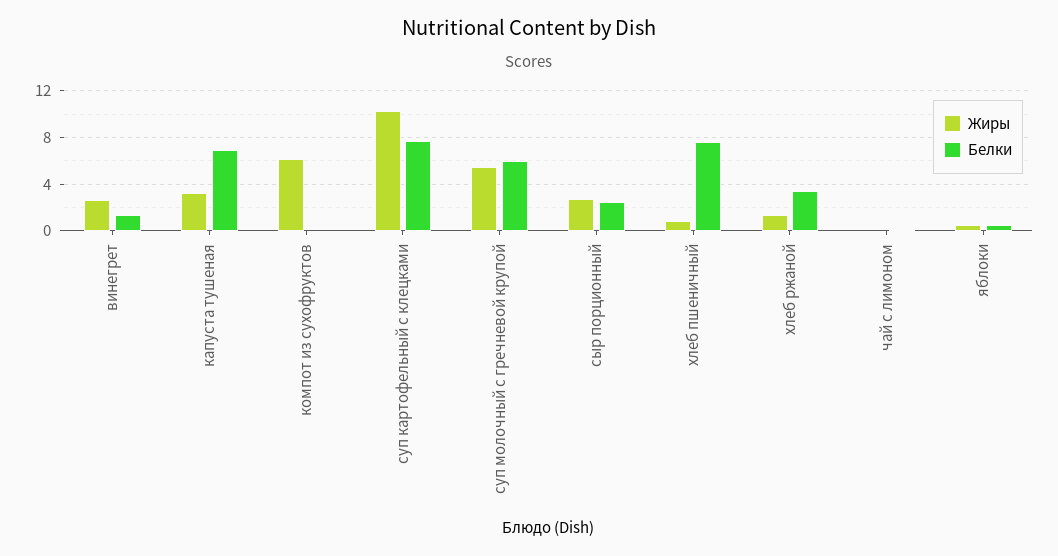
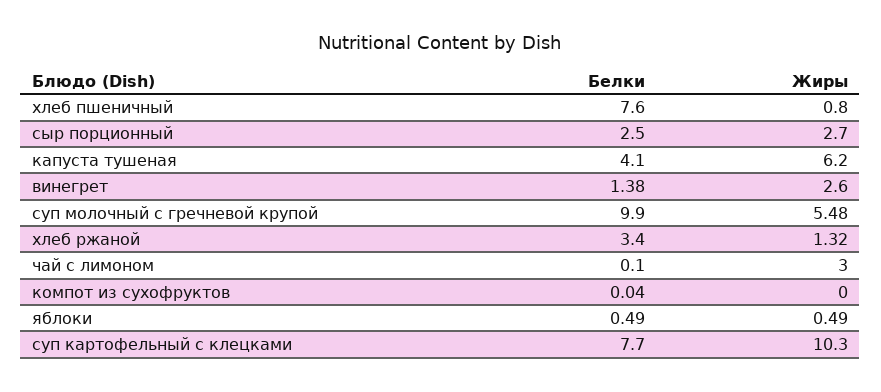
  {
    "Жиры": {
      "винегрет": 2.6,
-     "капуста тушеная": 3,
+     "капуста тушеная": 6.2,
-     "компот из сухофруктов": 6,
+     "компот из сухофруктов": 0,
      "суп картофельный с клецками": 10.3,
      "суп молочный с гречневой крупой": 5.48,
      "сыр порционный": 2.7,
      "хлеб пшеничный": 0.8,
      "хлеб ржаной": 1.32,
-     "чай с лимоном": 0,
+     "чай с лимоном": 3,
      "яблоки": 0.49
    },
    "Белки": {
      "винегрет": 1.38,
-     "капуста тушеная": 7,
+     "капуста тушеная": 4.1,
      "компот из сухофруктов": 0.04,
      "суп картофельный с клецками": 7.7,
-     "суп молочный с гречневой крупой": 6,
+     "суп молочный с гречневой крупой": 9.9,
      "сыр порционный": 2.5,
      "хлеб пшеничный": 7.6,
      "хлеб ржаной": 3.4,
      "чай с лимоном": 0.1,
      "яблоки": 0.49
    }
  }

